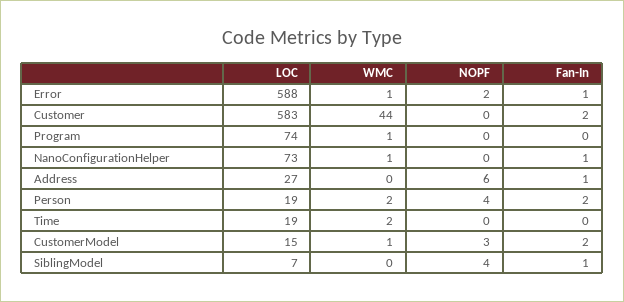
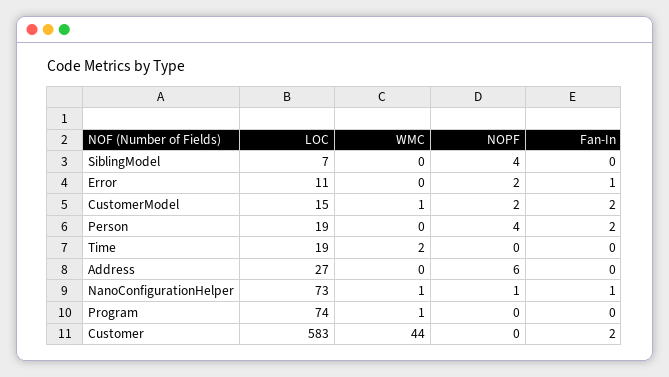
  {
    "LOC": {
-     "Error": 588,
+     "Error": 11,
      "Customer": 583,
      "Program": 74,
      "NanoConfigurationHelper": 73,
      "Address": 27,
      "Person": 19,
      "Time": 19,
      "CustomerModel": 15,
      "SiblingModel": 7
    },
    "WMC": {
-     "Error": 1,
+     "Error": 0,
      "Customer": 44,
      "Program": 1,
      "NanoConfigurationHelper": 1,
      "Address": 0,
-     "Person": 2,
+     "Person": 0,
      "Time": 2,
      "CustomerModel": 1,
      "SiblingModel": 0
    },
    "NOPF": {
      "Error": 2,
      "Customer": 0,
      "Program": 0,
-     "NanoConfigurationHelper": 0,
+     "NanoConfigurationHelper": 1,
      "Address": 6,
      "Person": 4,
      "Time": 0,
-     "CustomerModel": 3,
+     "CustomerModel": 2,
      "SiblingModel": 4
    },
    "Fan-In": {
      "Error": 1,
      "Customer": 2,
      "Program": 0,
      "NanoConfigurationHelper": 1,
-     "Address": 1,
+     "Address": 0,
      "Person": 2,
      "Time": 0,
      "CustomerModel": 2,
-     "SiblingModel": 1
+     "SiblingModel": 0
    }
  }

